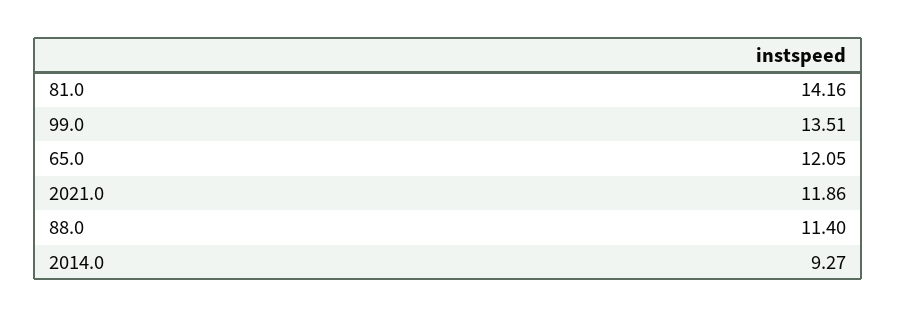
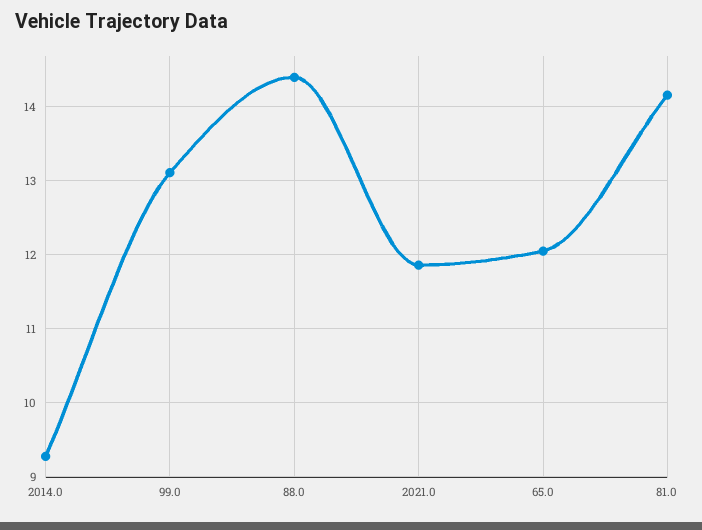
  {
    "81.0": 14.16,
-   "99.0": 13.51,
+   "99.0": 13.1,
    "65.0": 12.05,
    "2021.0": 11.86,
-   "88.0": 11.4,
+   "88.0": 14.4,
    "2014.0": 9.27
  }

